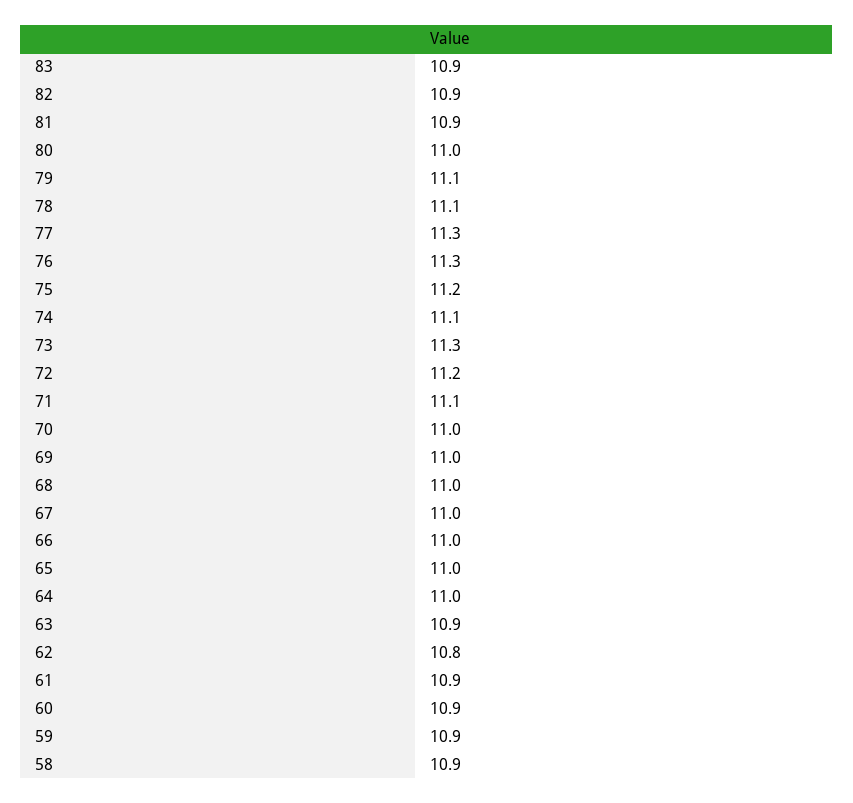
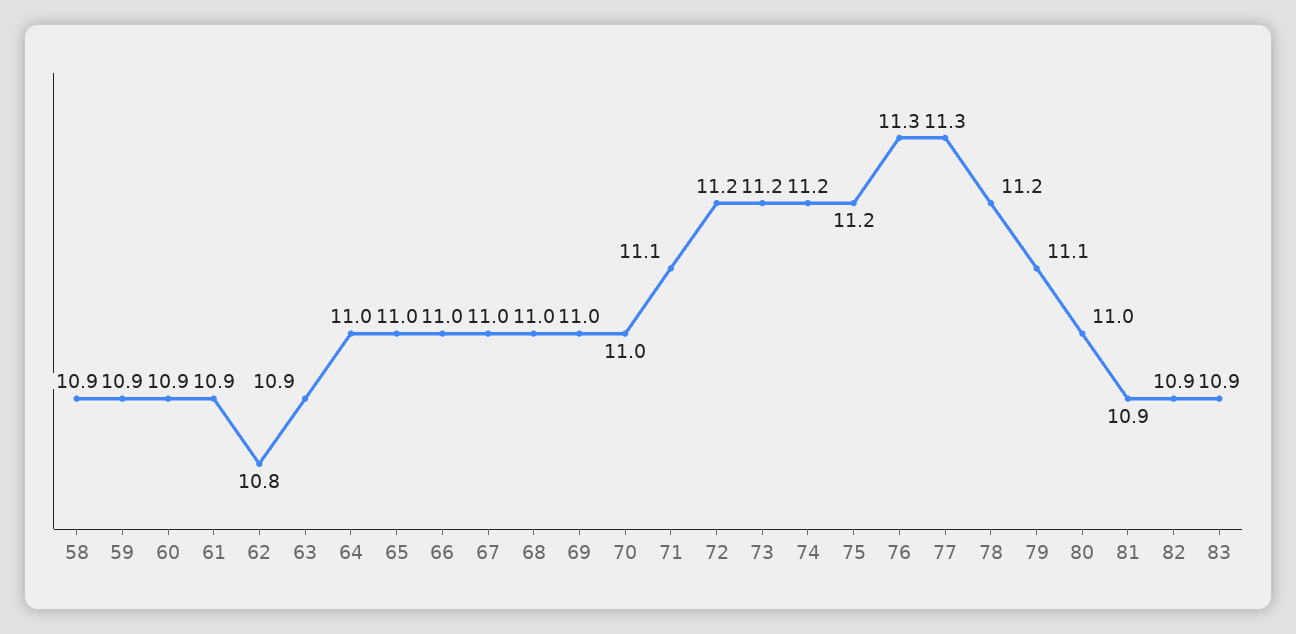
  {
    "83": 10.9,
    "82": 10.9,
    "81": 10.9,
    "80": 11,
    "79": 11.1,
-   "78": 11.1,
+   "78": 11.2,
    "77": 11.3,
    "76": 11.3,
    "75": 11.2,
-   "74": 11.1,
+   "74": 11.2,
-   "73": 11.3,
+   "73": 11.2,
    "72": 11.2,
    "71": 11.1,
    "70": 11,
    "69": 11,
    "68": 11,
    "67": 11,
    "66": 11,
    "65": 11,
    "64": 11,
    "63": 10.9,
    "62": 10.8,
    "61": 10.9,
    "60": 10.9,
    "59": 10.9,
    "58": 10.9
  }

